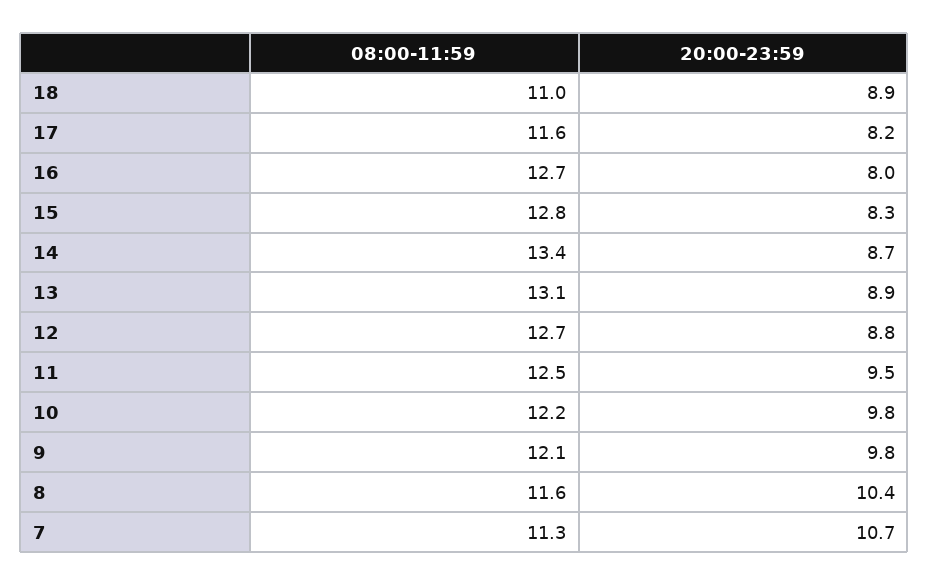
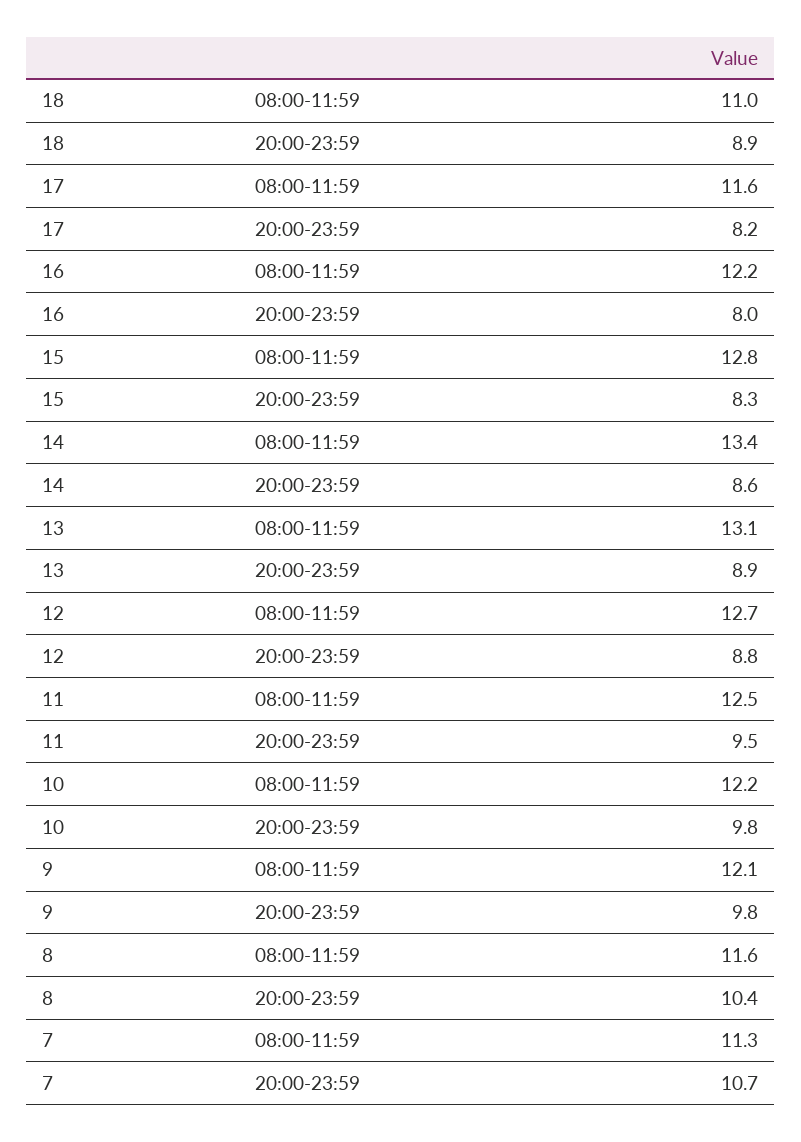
  {
    "08:00-11:59": {
      "18": 11,
      "17": 11.6,
-     "16": 12.7,
+     "16": 12.2,
      "15": 12.8,
      "14": 13.4,
      "13": 13.1,
      "12": 12.7,
      "11": 12.5,
      "10": 12.2,
      "9": 12.1,
      "8": 11.6,
      "7": 11.3
    },
    "20:00-23:59": {
      "18": 8.9,
      "17": 8.2,
      "16": 8,
      "15": 8.3,
-     "14": 8.7,
+     "14": 8.6,
      "13": 8.9,
      "12": 8.8,
      "11": 9.5,
      "10": 9.8,
      "9": 9.8,
      "8": 10.4,
      "7": 10.7
    }
  }

